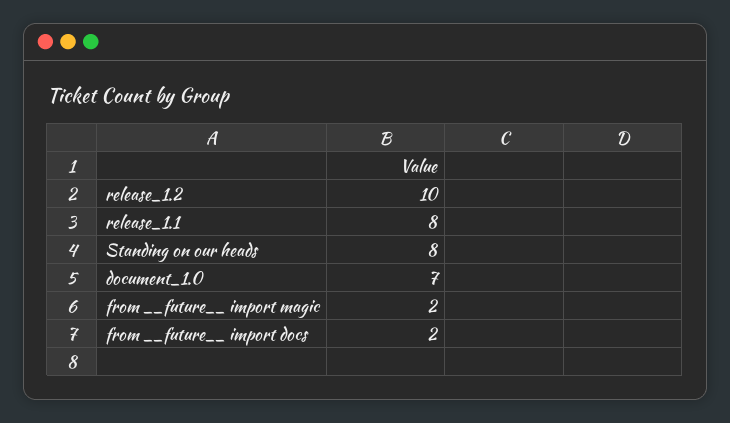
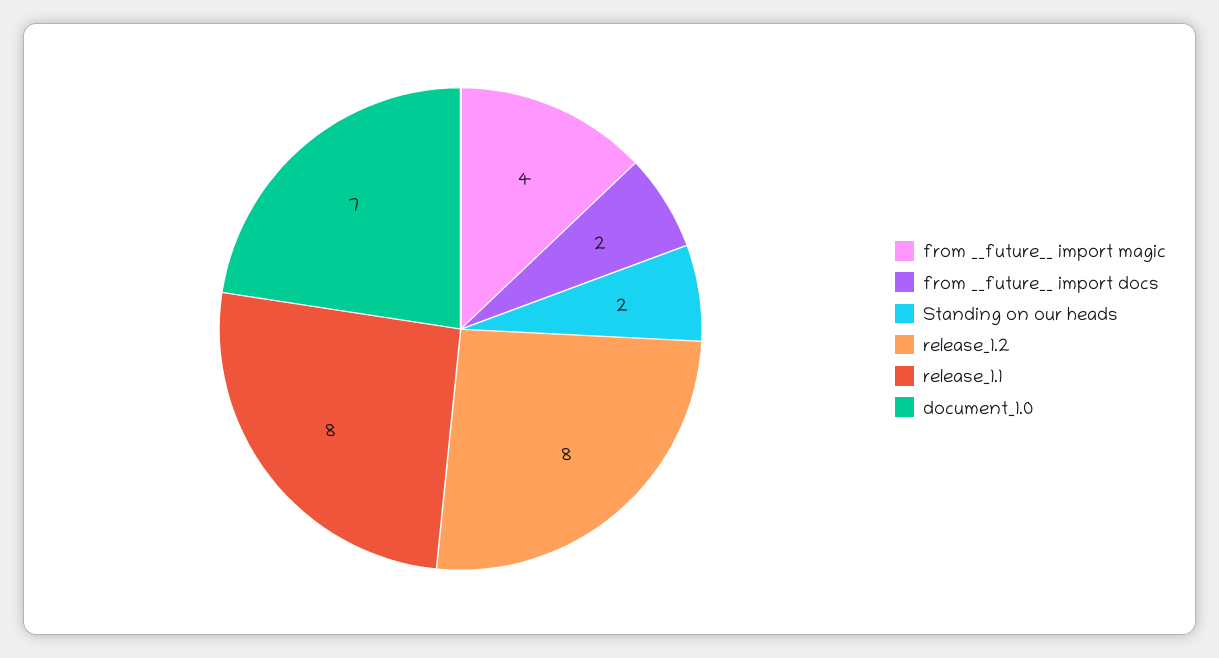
  {
-   "release_1.2": 10,
+   "release_1.2": 8,
    "release_1.1": 8,
-   "Standing on our heads": 8,
+   "Standing on our heads": 2,
    "document_1.0": 7,
-   "from __future__ import magic": 2,
+   "from __future__ import magic": 4,
    "from __future__ import docs": 2
  }

